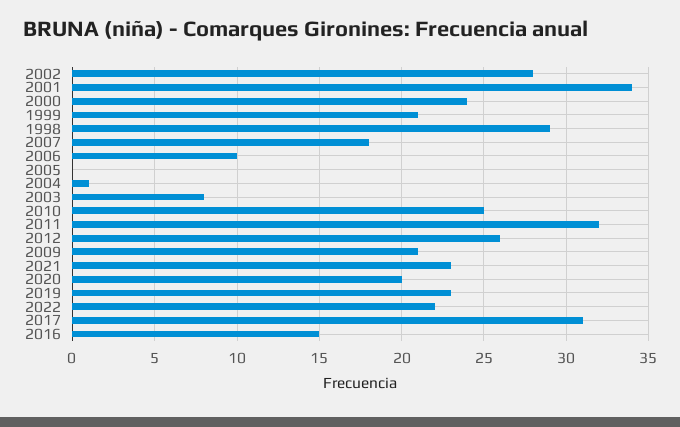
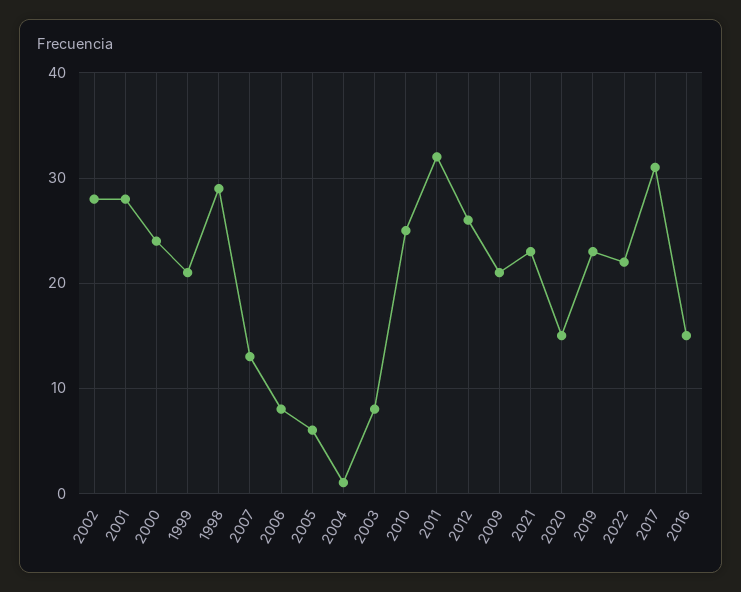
  {
    "2002": 28,
-   "2001": 34,
+   "2001": 28,
    "2000": 24,
    "1999": 21,
    "1998": 29,
-   "2007": 18,
+   "2007": 13,
-   "2006": 10,
+   "2006": 8,
-   "2005": 0,
+   "2005": 6,
    "2004": 1,
    "2003": 8,
    "2010": 25,
    "2011": 32,
    "2012": 26,
    "2009": 21,
    "2021": 23,
-   "2020": 20,
+   "2020": 15,
    "2019": 23,
    "2022": 22,
    "2017": 31,
    "2016": 15
  }

